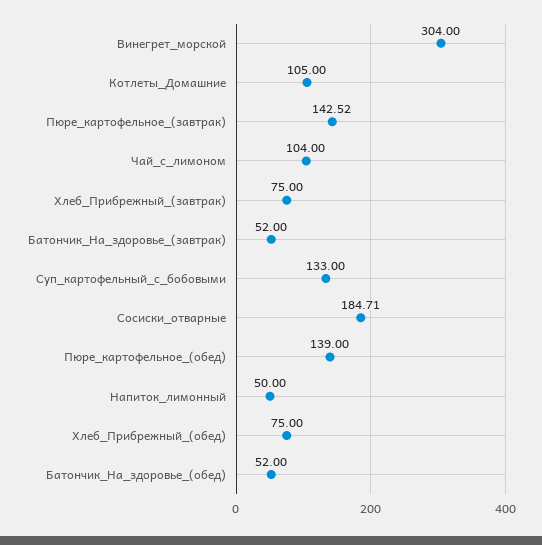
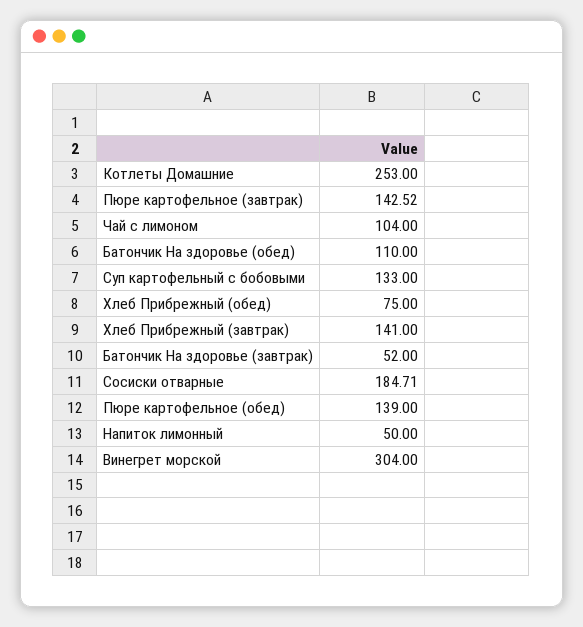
  {
    "Винегрет_морской": 304,
-   "Котлеты_Домашние": 105,
+   "Котлеты_Домашние": 253,
    "Пюре_картофельное_(завтрак)": 142.52,
    "Чай_с_лимоном": 104,
-   "Хлеб_Прибрежный_(завтрак)": 75,
+   "Хлеб_Прибрежный_(завтрак)": 141,
    "Батончик_На_здоровье_(завтрак)": 52,
    "Суп_картофельный_с_бобовыми": 133,
    "Сосиски_отварные": 184.71,
    "Пюре_картофельное_(обед)": 139,
    "Напиток_лимонный": 50,
    "Хлеб_Прибрежный_(обед)": 75,
-   "Батончик_На_здоровье_(обед)": 52
+   "Батончик_На_здоровье_(обед)": 110
  }

